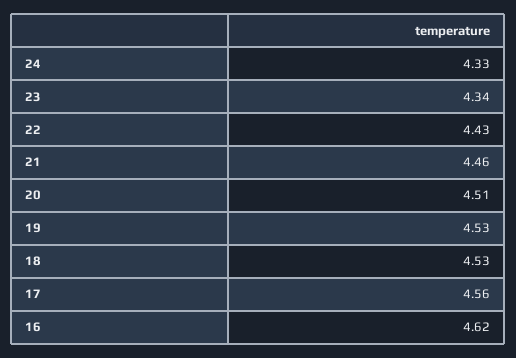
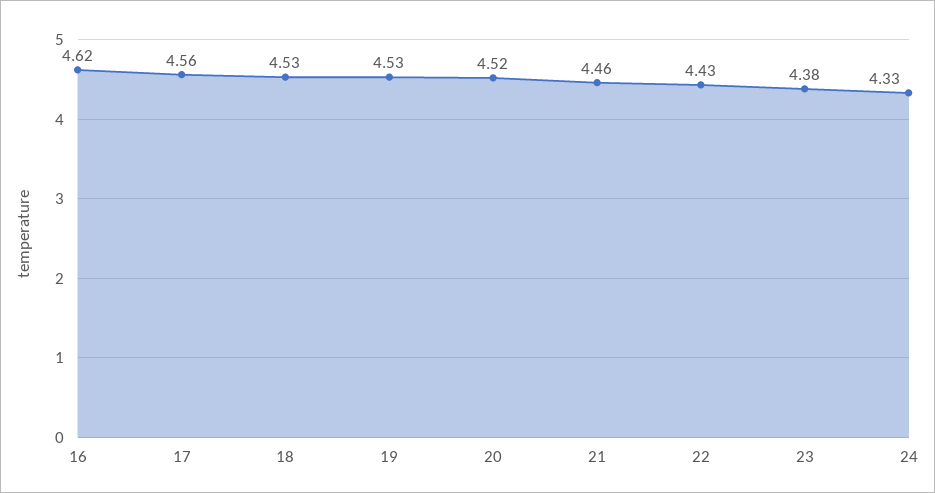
  {
    "24": 4.33,
-   "23": 4.34,
+   "23": 4.38,
    "22": 4.43,
    "21": 4.46,
-   "20": 4.51,
+   "20": 4.52,
    "19": 4.53,
    "18": 4.53,
    "17": 4.56,
    "16": 4.62
  }

